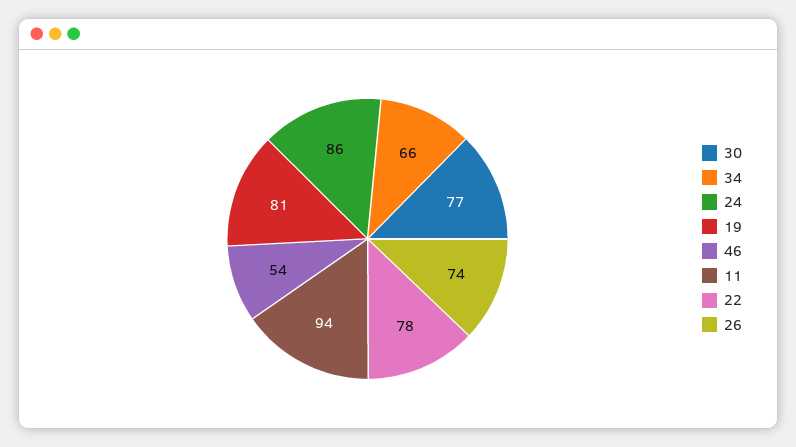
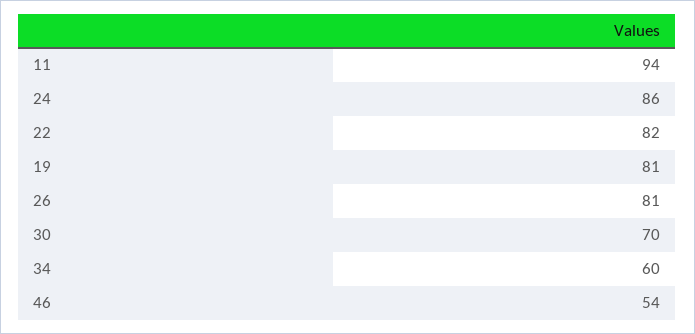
  {
-   "30": 77,
+   "30": 70,
-   "34": 66,
+   "34": 60,
    "24": 86,
    "19": 81,
    "46": 54,
    "11": 94,
-   "22": 78,
+   "22": 82,
-   "26": 74
+   "26": 81
  }

